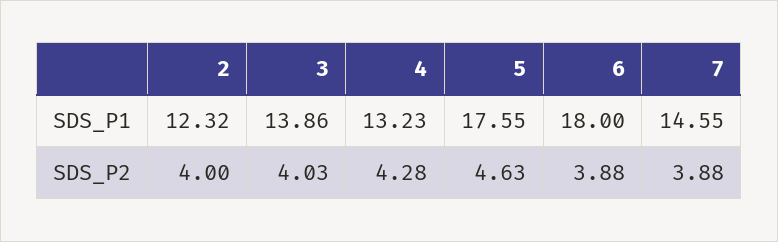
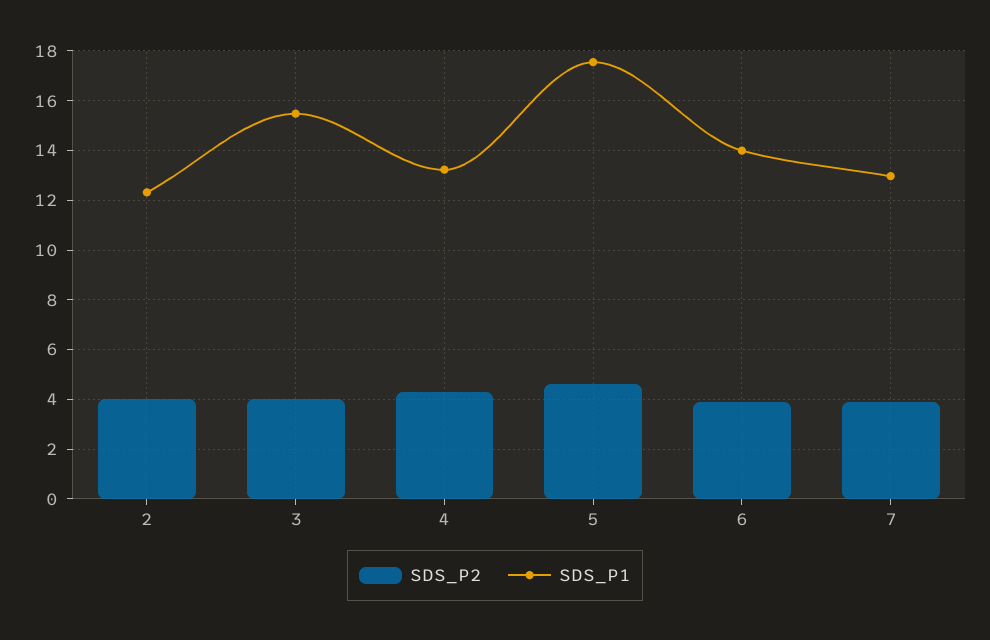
  {
    "SDS_P1": {
      "2": 12.32,
-     "3": 13.86,
+     "3": 15.5,
      "4": 13.23,
      "5": 17.55,
-     "6": 18,
+     "6": 14,
-     "7": 14.55
+     "7": 13
    },
    "SDS_P2": {
      "2": 4,
      "3": 4.03,
      "4": 4.28,
      "5": 4.63,
      "6": 3.88,
      "7": 3.88
    }
  }

